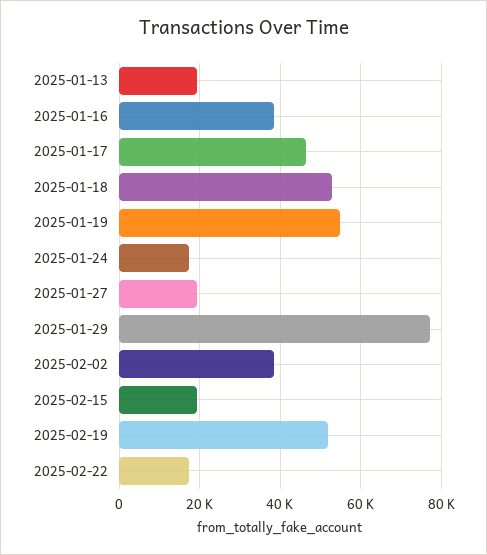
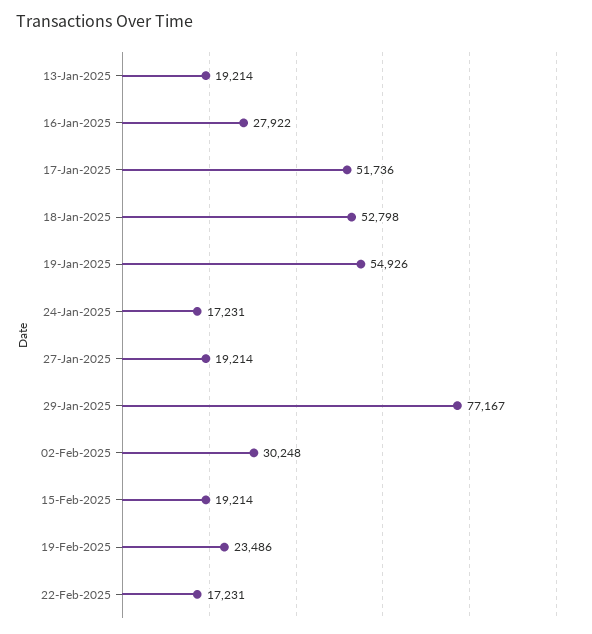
  {
    "2025-01-13": 19214,
-   "2025-01-16": 38000,
+   "2025-01-16": 27922,
-   "2025-01-17": 46000,
+   "2025-01-17": 51736,
    "2025-01-18": 52798,
    "2025-01-19": 54926,
    "2025-01-24": 17231,
    "2025-01-27": 19214,
    "2025-01-29": 77167,
-   "2025-02-02": 38000,
+   "2025-02-02": 30248,
    "2025-02-15": 19214,
-   "2025-02-19": 52000,
+   "2025-02-19": 23486,
    "2025-02-22": 17231
  }

